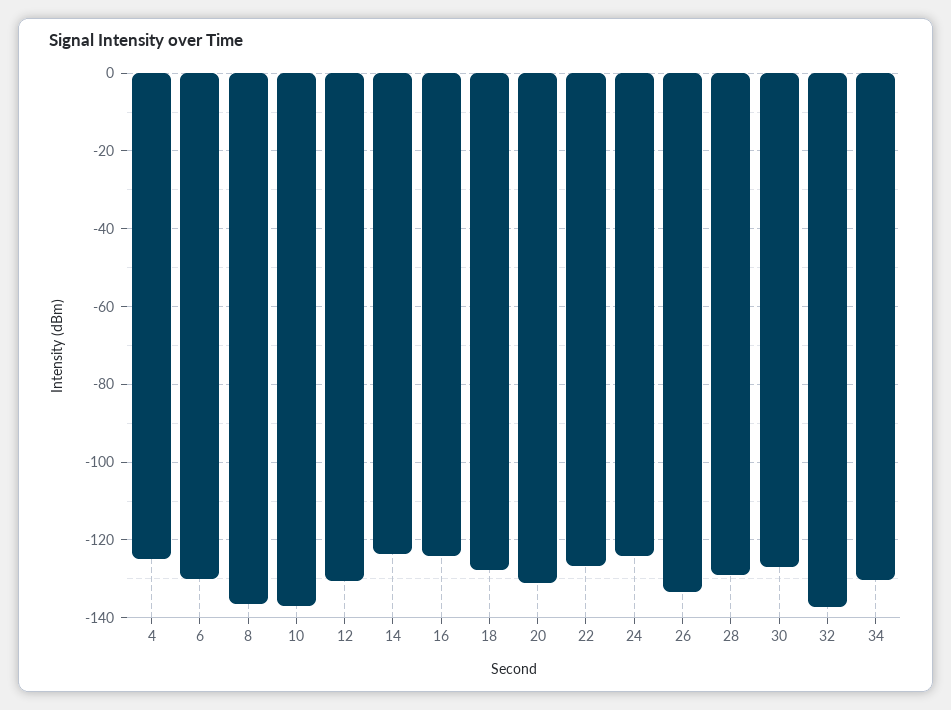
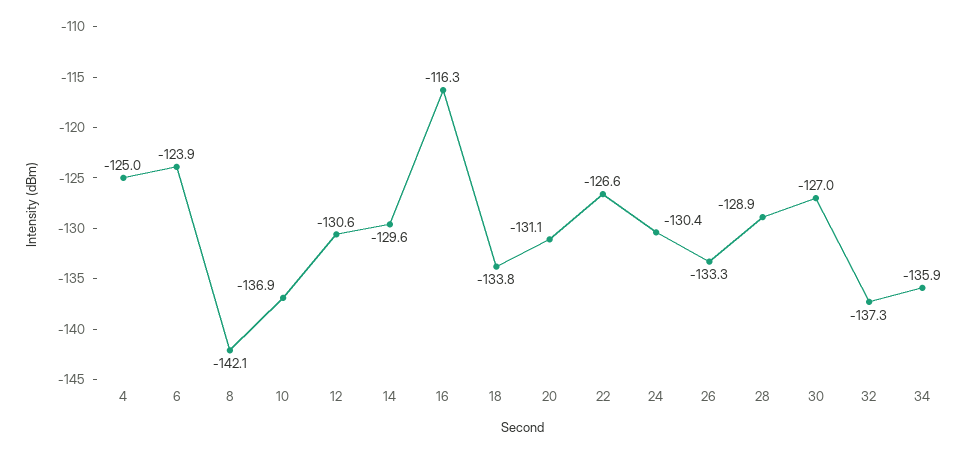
  {
    "4": -125,
-   "6": -130,
+   "6": -123.9,
-   "8": -136,
+   "8": -142.1,
    "10": -136.9,
    "12": -130.6,
-   "14": -124,
+   "14": -129.6,
-   "16": -124,
+   "16": -116.3,
-   "18": -128,
+   "18": -133.8,
    "20": -131.1,
    "22": -126.6,
-   "24": -124,
+   "24": -130.4,
    "26": -133.3,
    "28": -128.9,
    "30": -127,
    "32": -137.3,
-   "34": -130
+   "34": -135.9
  }

